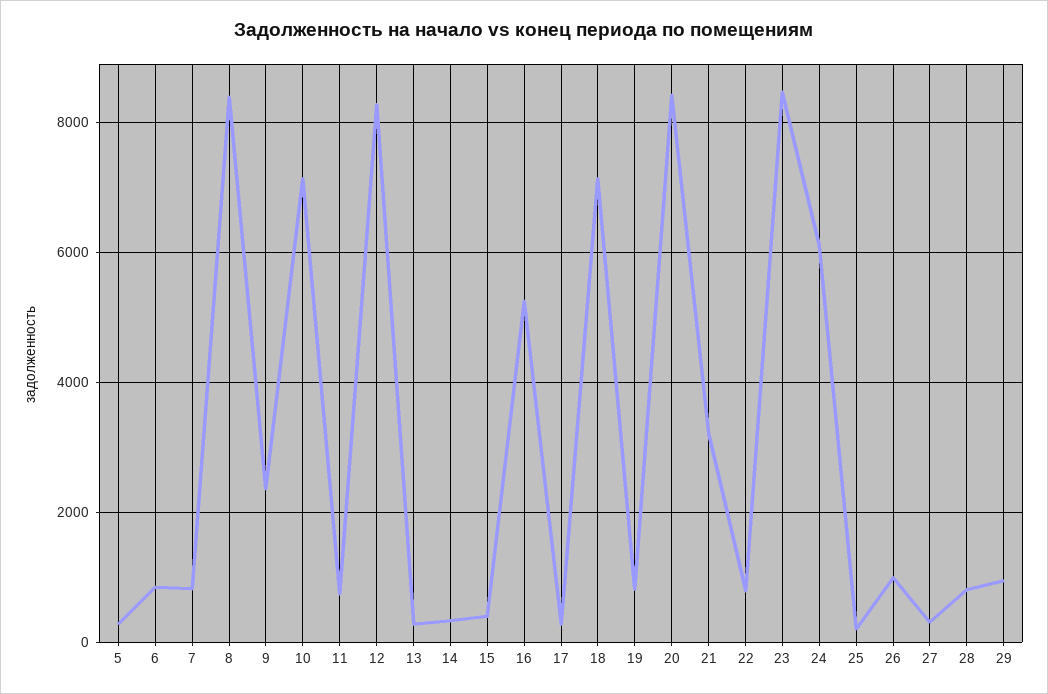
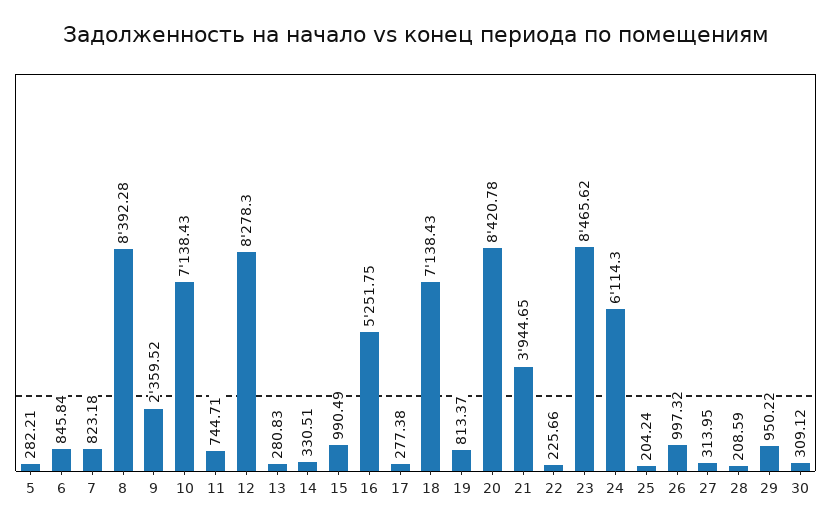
  {
    "5": 282.21,
    "6": 845.84,
    "7": 823.18,
    "8": 8392.28,
    "9": 2359.52,
    "10": 7138.43,
    "11": 744.71,
    "12": 8278.3,
    "13": 280.83,
    "14": 330.51,
-   "15": 400,
+   "15": 990.49,
    "16": 5251.75,
    "17": 277.38,
    "18": 7138.43,
    "19": 813.37,
    "20": 8420.78,
-   "21": 3200,
+   "21": 3944.65,
-   "22": 800,
+   "22": 225.66,
    "23": 8465.62,
    "24": 6114.3,
    "25": 204.24,
    "26": 997.32,
    "27": 313.95,
-   "28": 800,
+   "28": 208.59,
-   "29": 950.22
+   "29": 950.22,
+   "30": 309.12
  }

